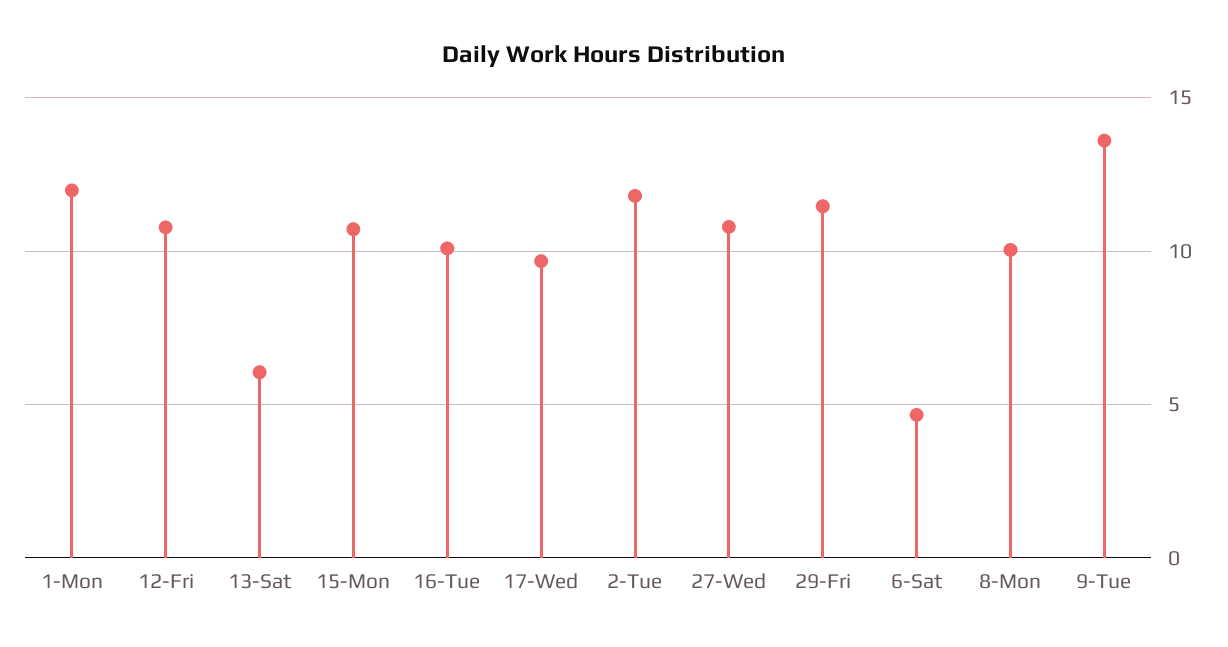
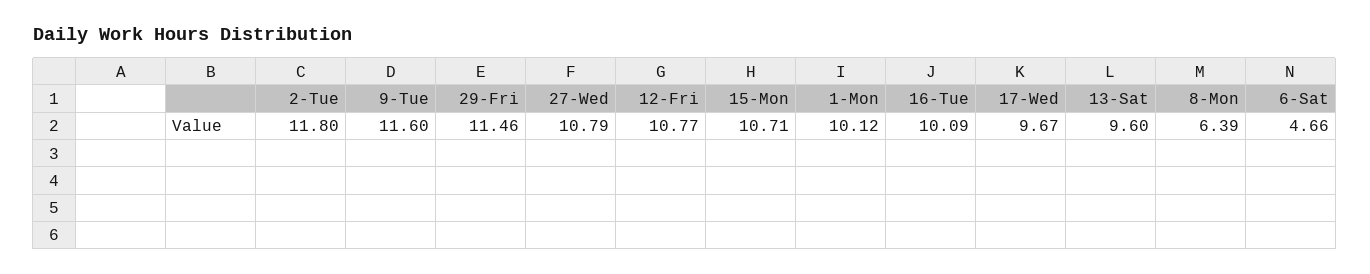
  {
-   "1-Mon": 12,
+   "1-Mon": 10.12,
    "12-Fri": 10.77,
-   "13-Sat": 6,
+   "13-Sat": 9.6,
    "15-Mon": 10.71,
    "16-Tue": 10.09,
    "17-Wed": 9.67,
    "2-Tue": 11.8,
    "27-Wed": 10.79,
    "29-Fri": 11.46,
    "6-Sat": 4.66,
-   "8-Mon": 10,
+   "8-Mon": 6.39,
-   "9-Tue": 13.5
+   "9-Tue": 11.6
  }

